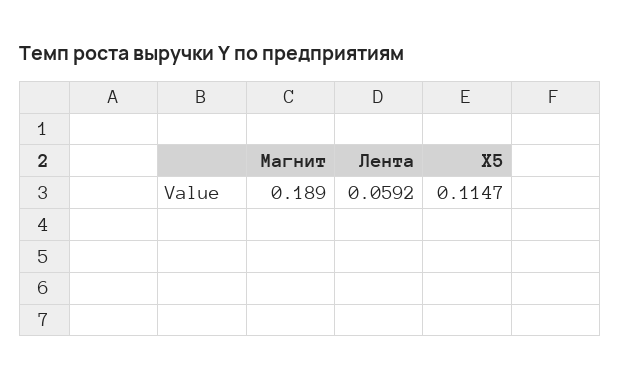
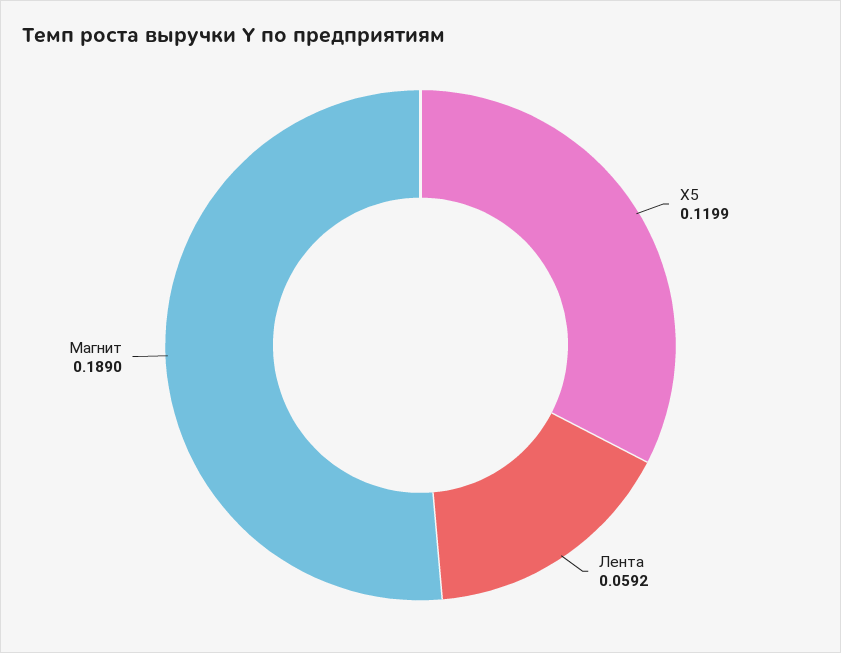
  {
    "Магнит": 0.189,
    "Лента": 0.0592,
-   "X5": 0.1147
+   "X5": 0.1199
  }

